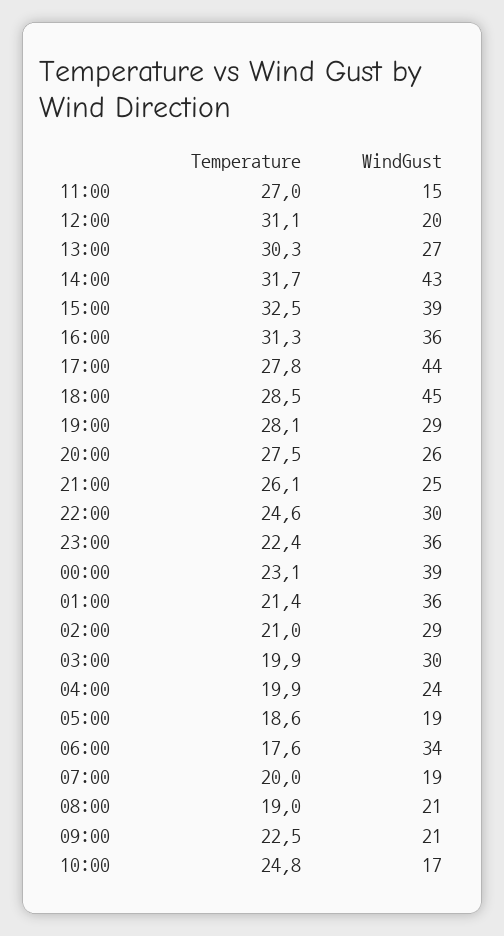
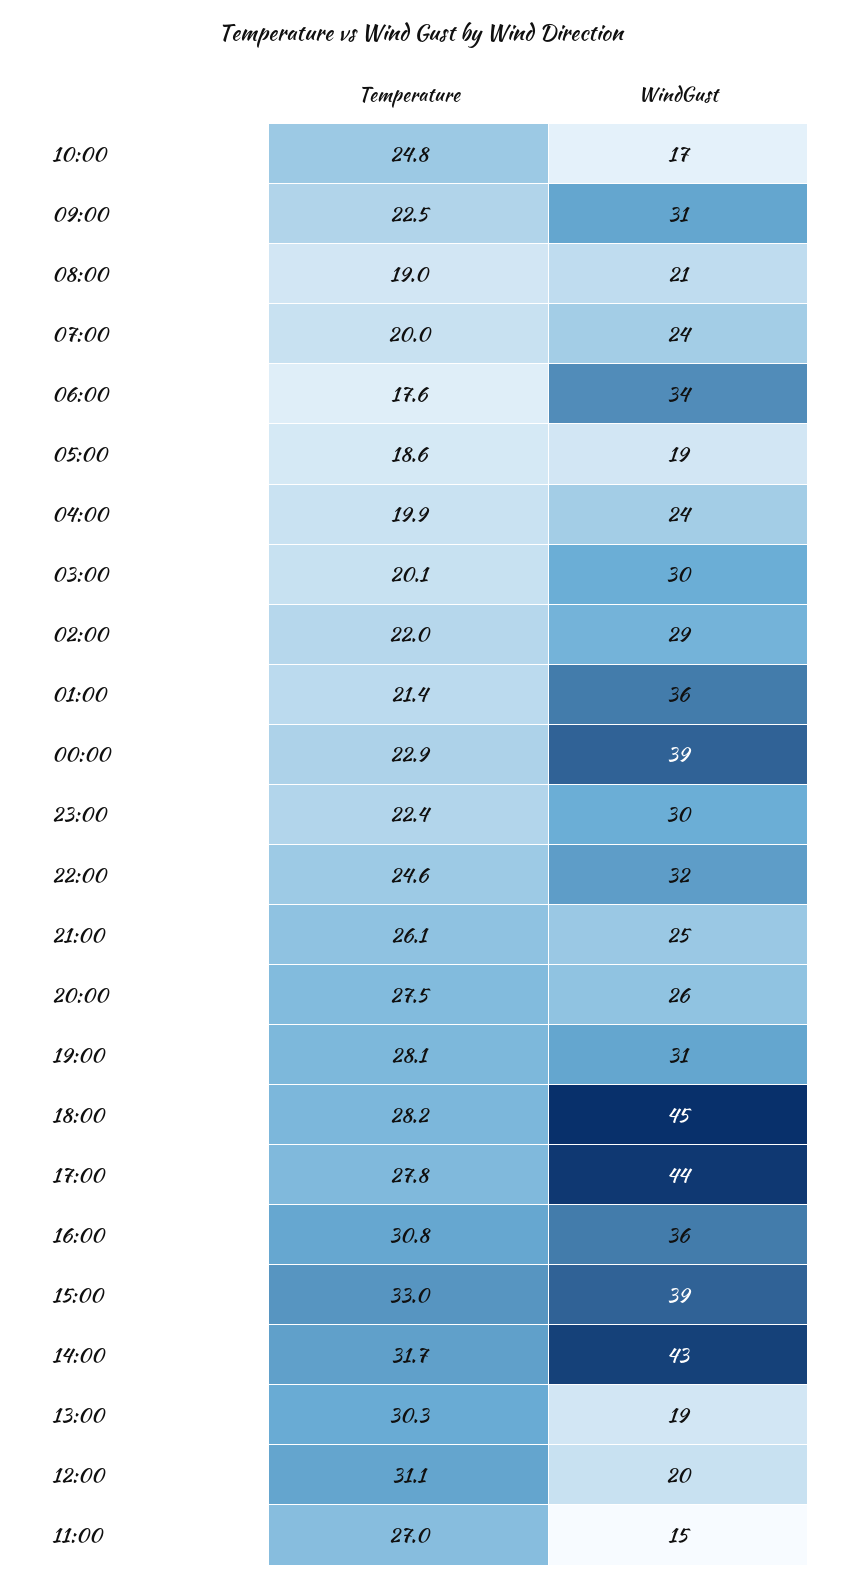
  {
    "Temperature": {
      "11:00": 27,
      "12:00": 31.1,
      "13:00": 30.3,
      "14:00": 31.7,
-     "15:00": 32.5,
+     "15:00": 33,
-     "16:00": 31.3,
+     "16:00": 30.8,
      "17:00": 27.8,
-     "18:00": 28.5,
+     "18:00": 28.2,
      "19:00": 28.1,
      "20:00": 27.5,
      "21:00": 26.1,
      "22:00": 24.6,
      "23:00": 22.4,
-     "00:00": 23.1,
+     "00:00": 22.9,
      "01:00": 21.4,
-     "02:00": 21,
+     "02:00": 22,
-     "03:00": 19.9,
+     "03:00": 20.1,
      "04:00": 19.9,
      "05:00": 18.6,
      "06:00": 17.6,
      "07:00": 20,
      "08:00": 19,
      "09:00": 22.5,
      "10:00": 24.8
    },
    "WindGust": {
      "11:00": 15,
      "12:00": 20,
-     "13:00": 27,
+     "13:00": 19,
      "14:00": 43,
      "15:00": 39,
      "16:00": 36,
      "17:00": 44,
      "18:00": 45,
-     "19:00": 29,
+     "19:00": 31,
      "20:00": 26,
      "21:00": 25,
-     "22:00": 30,
+     "22:00": 32,
-     "23:00": 36,
+     "23:00": 30,
      "00:00": 39,
      "01:00": 36,
      "02:00": 29,
      "03:00": 30,
      "04:00": 24,
      "05:00": 19,
      "06:00": 34,
-     "07:00": 19,
+     "07:00": 24,
      "08:00": 21,
-     "09:00": 21,
+     "09:00": 31,
      "10:00": 17
    }
  }

